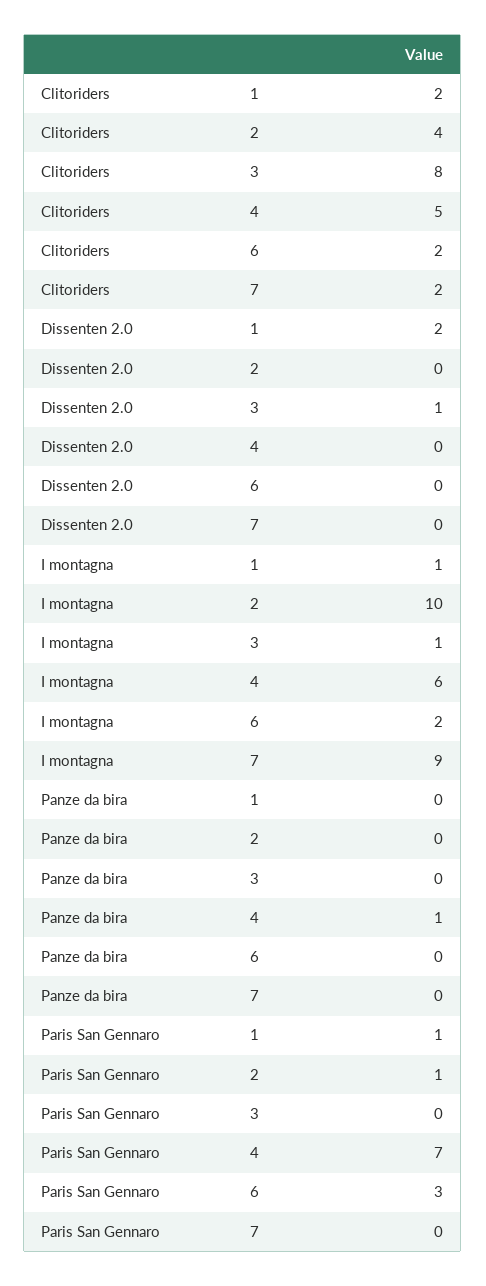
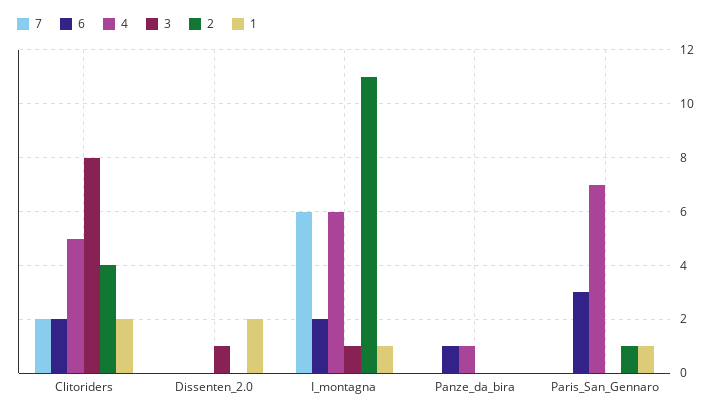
  {
    "1": {
      "Clitoriders": 2,
      "Dissenten 2.0": 2,
      "I montagna": 1,
      "Panze da bira": 0,
      "Paris San Gennaro": 1
    },
    "2": {
      "Clitoriders": 4,
      "Dissenten 2.0": 0,
-     "I montagna": 10,
+     "I montagna": 11,
      "Panze da bira": 0,
      "Paris San Gennaro": 1
    },
    "3": {
      "Clitoriders": 8,
      "Dissenten 2.0": 1,
      "I montagna": 1,
      "Panze da bira": 0,
      "Paris San Gennaro": 0
    },
    "4": {
      "Clitoriders": 5,
      "Dissenten 2.0": 0,
      "I montagna": 6,
      "Panze da bira": 1,
      "Paris San Gennaro": 7
    },
    "6": {
      "Clitoriders": 2,
      "Dissenten 2.0": 0,
      "I montagna": 2,
-     "Panze da bira": 0,
+     "Panze da bira": 1,
      "Paris San Gennaro": 3
    },
    "7": {
      "Clitoriders": 2,
      "Dissenten 2.0": 0,
-     "I montagna": 9,
+     "I montagna": 6,
      "Panze da bira": 0,
      "Paris San Gennaro": 0
    }
  }

